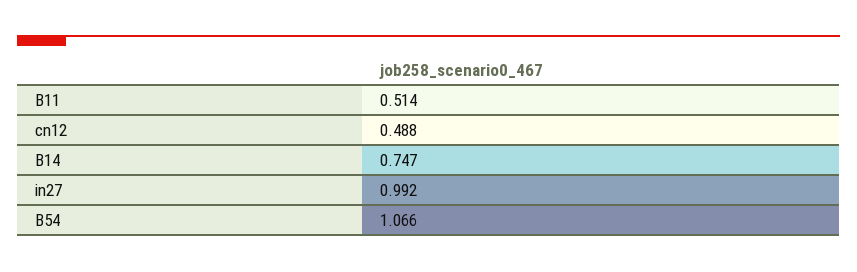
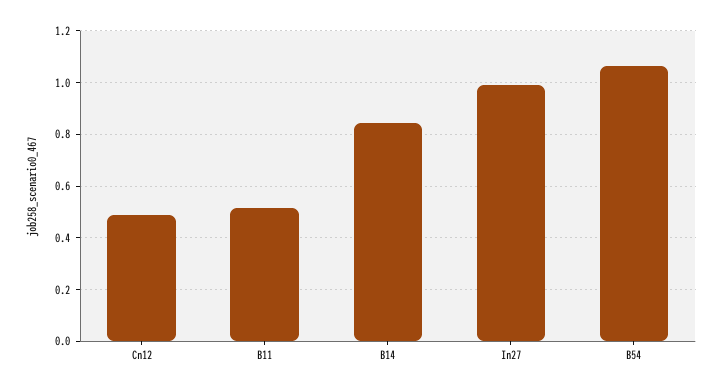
  {
    "B11": 0.514,
    "cn12": 0.488,
-   "B14": 0.747,
+   "B14": 0.85,
    "in27": 0.992,
    "B54": 1.066
  }

